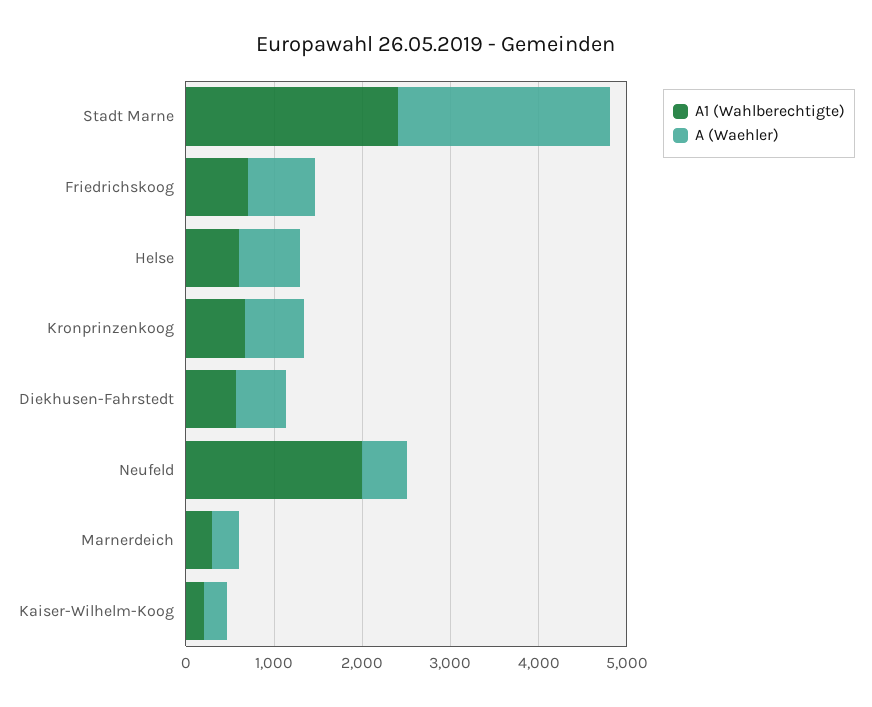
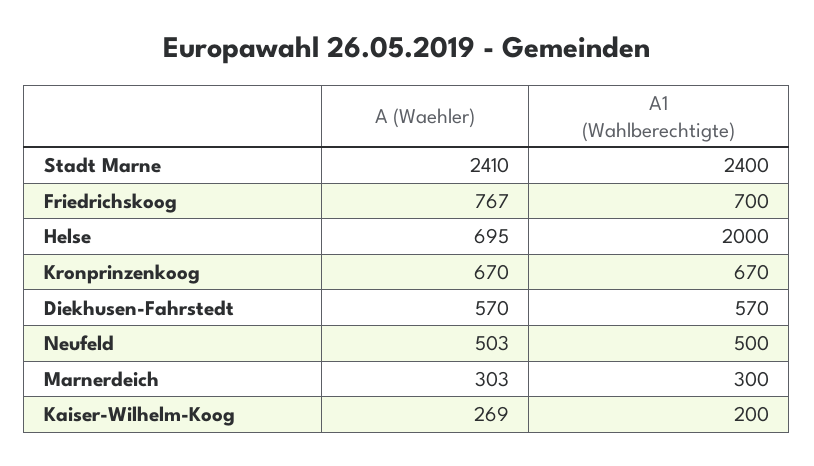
  {
    "A1 (Wahlberechtigte)": {
      "Stadt Marne": 2400,
      "Friedrichskoog": 700,
-     "Helse": 600,
+     "Helse": 2000,
      "Kronprinzenkoog": 670,
      "Diekhusen-Fahrstedt": 570,
-     "Neufeld": 2000,
+     "Neufeld": 500,
      "Marnerdeich": 300,
      "Kaiser-Wilhelm-Koog": 200
    },
    "A (Waehler)": {
      "Stadt Marne": 2410,
      "Friedrichskoog": 767,
      "Helse": 695,
      "Kronprinzenkoog": 670,
      "Diekhusen-Fahrstedt": 570,
      "Neufeld": 503,
      "Marnerdeich": 303,
      "Kaiser-Wilhelm-Koog": 269
    }
  }

